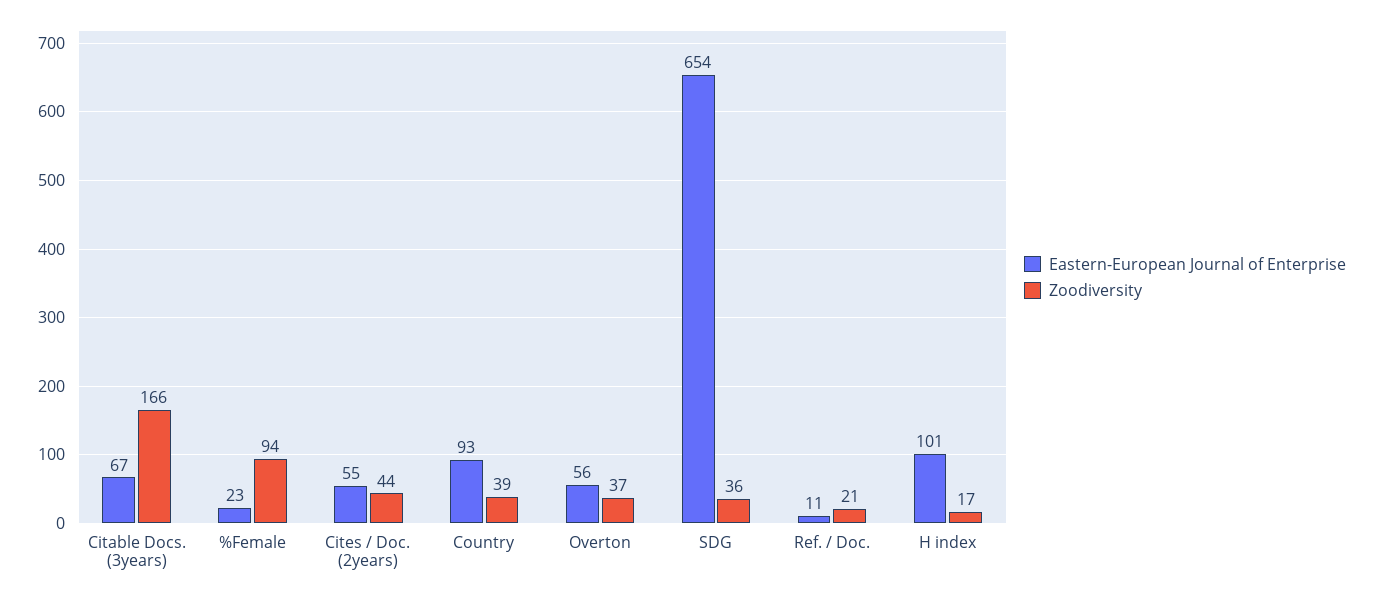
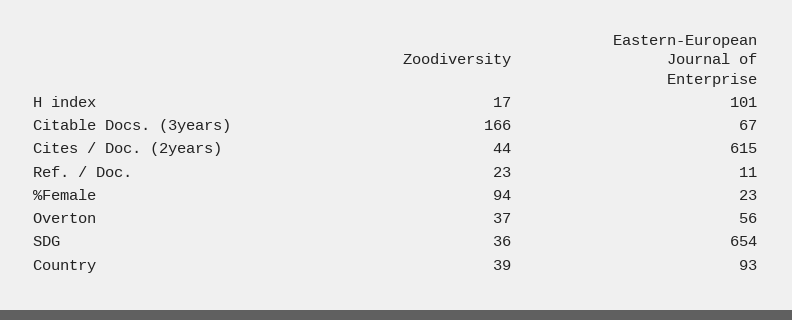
  {
    "Eastern-European Journal of Enterprise": {
      "Citable Docs. (3years)": 67,
      "%Female": 23,
-     "Cites / Doc. (2years)": 55,
+     "Cites / Doc. (2years)": 615,
      "Country": 93,
      "Overton": 56,
      "SDG": 654,
      "Ref. / Doc.": 11,
      "H index": 101
    },
    "Zoodiversity": {
      "Citable Docs. (3years)": 166,
      "%Female": 94,
      "Cites / Doc. (2years)": 44,
      "Country": 39,
      "Overton": 37,
      "SDG": 36,
-     "Ref. / Doc.": 21,
+     "Ref. / Doc.": 23,
      "H index": 17
    }
  }

